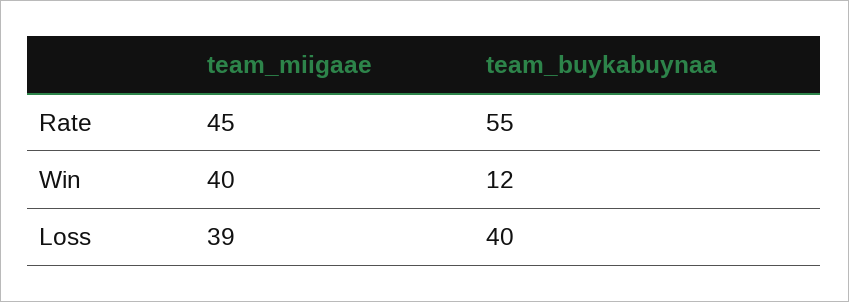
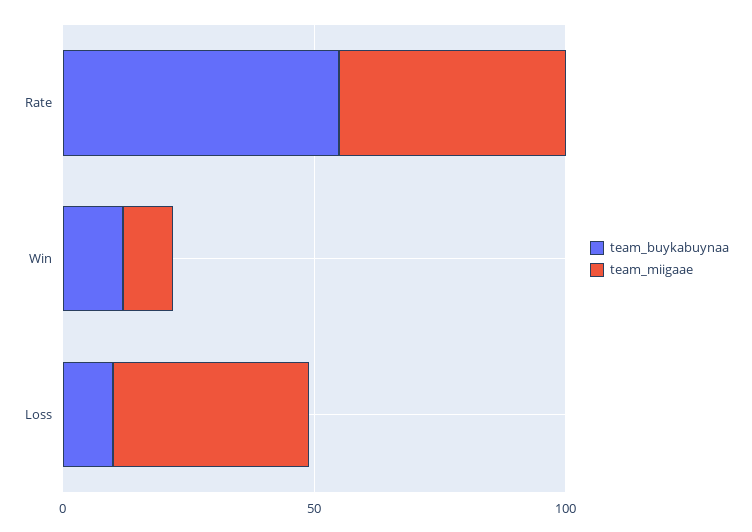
  {
    "team_miigaae": {
      "Rate": 45,
-     "Win": 40,
+     "Win": 10,
      "Loss": 39
    },
    "team_buykabuynaa": {
      "Rate": 55,
      "Win": 12,
-     "Loss": 40
+     "Loss": 10
    }
  }

